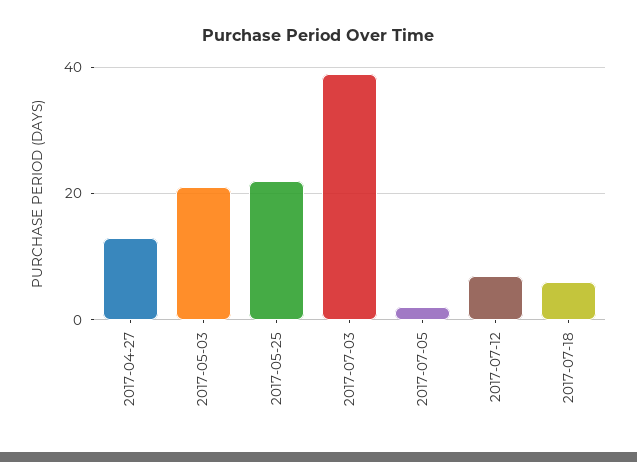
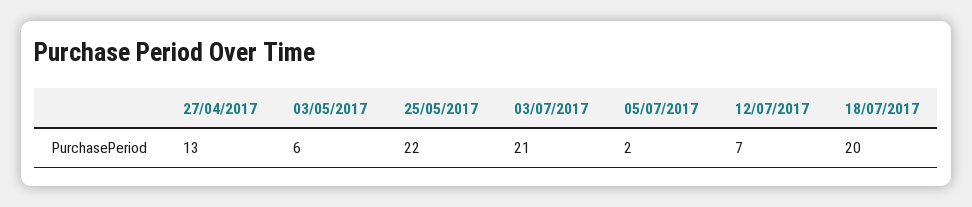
  {
    "2017-04-27": 13,
-   "2017-05-03": 20,
+   "2017-05-03": 6,
    "2017-05-25": 22,
-   "2017-07-03": 40,
+   "2017-07-03": 21,
    "2017-07-05": 2,
    "2017-07-12": 7,
-   "2017-07-18": 5
+   "2017-07-18": 20
  }

